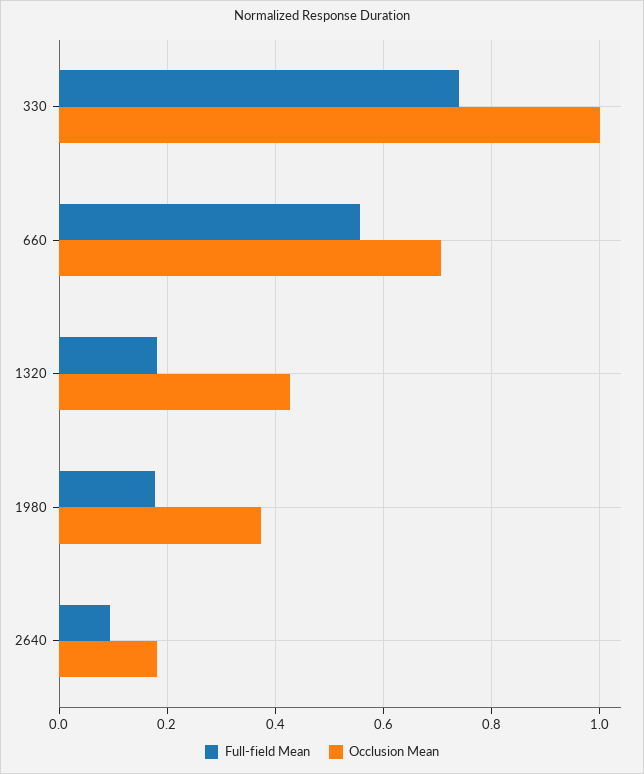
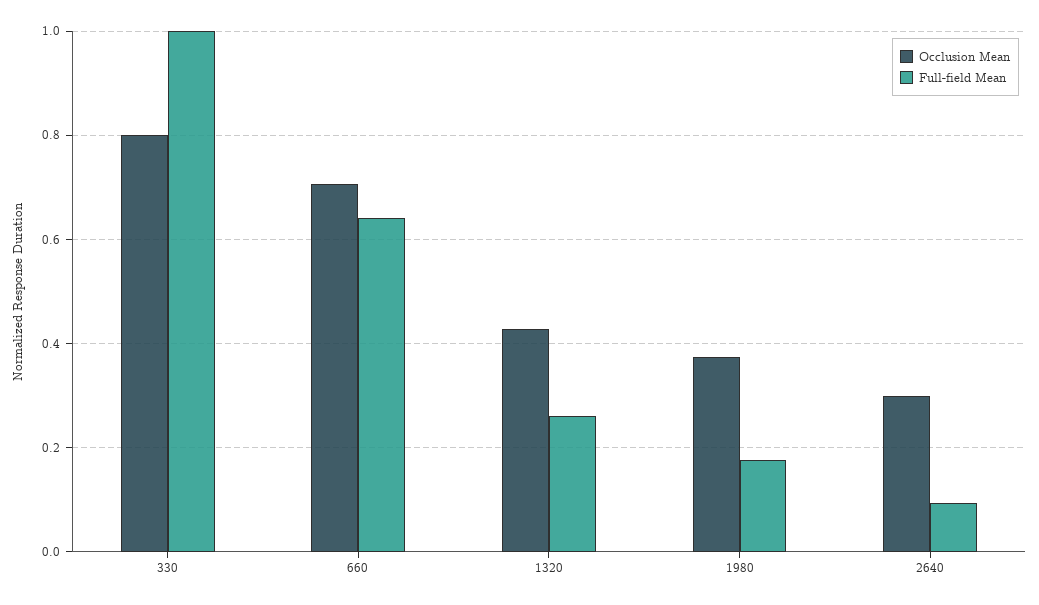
  {
    "Full-field Mean": {
-     "330": 0.74,
+     "330": 1,
-     "660": 0.56,
+     "660": 0.64,
-     "1320": 0.18,
+     "1320": 0.26,
      "1980": 0.18,
      "2640": 0.1
    },
    "Occlusion Mean": {
-     "330": 1,
+     "330": 0.8,
      "660": 0.7,
      "1320": 0.42,
      "1980": 0.38,
-     "2640": 0.18
+     "2640": 0.3
    }
  }

